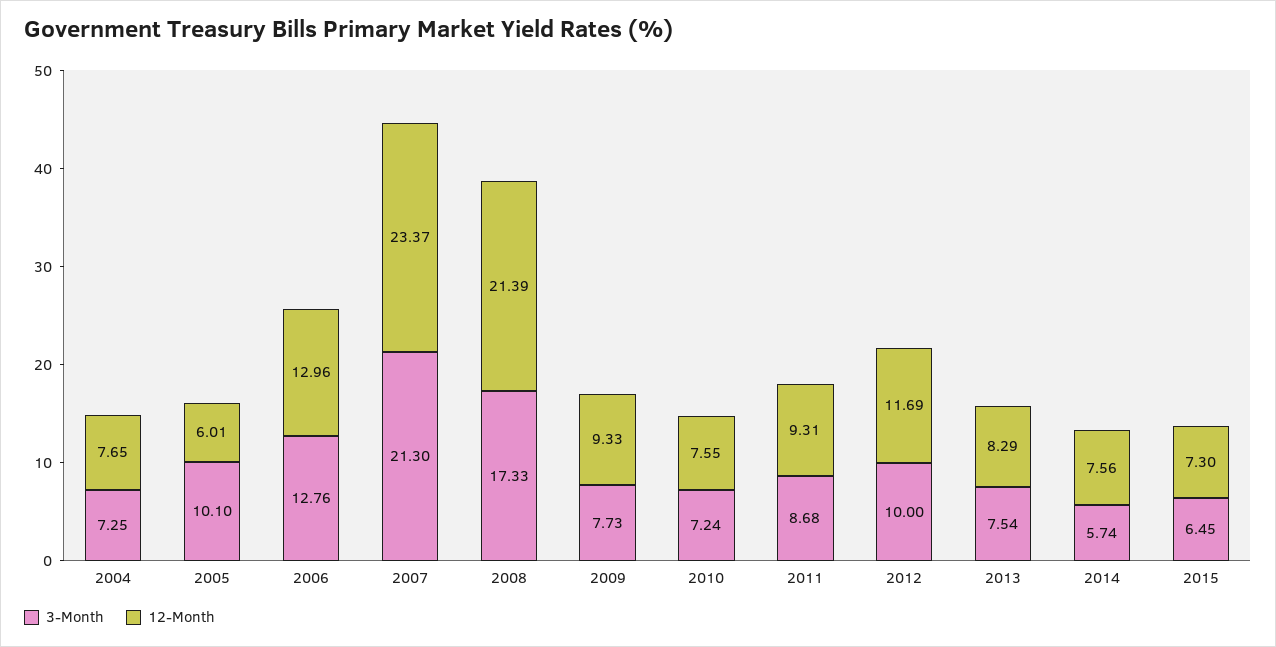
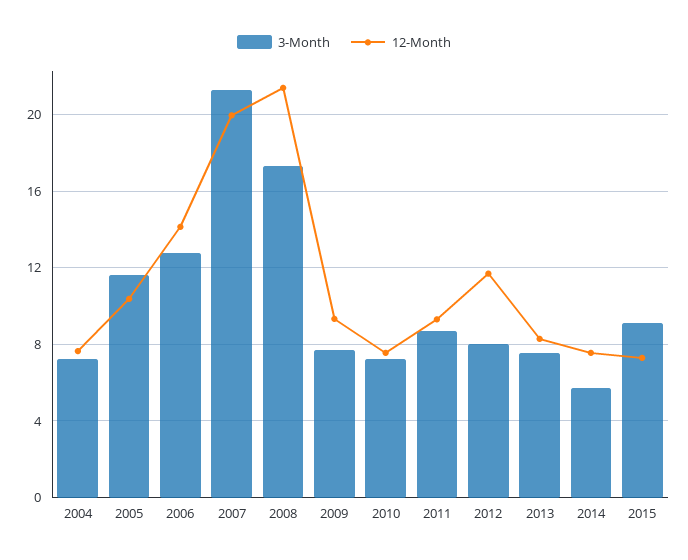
  {
    "3-Month": {
      "2004": 7.25,
-     "2005": 10.1,
+     "2005": 11.5,
      "2006": 12.76,
      "2007": 21.3,
      "2008": 17.33,
      "2009": 7.73,
      "2010": 7.24,
      "2011": 8.68,
-     "2012": 10,
+     "2012": 8,
      "2013": 7.54,
      "2014": 5.74,
-     "2015": 6.45
+     "2015": 9
    },
    "12-Month": {
      "2004": 7.65,
-     "2005": 6.01,
+     "2005": 10.5,
-     "2006": 12.96,
+     "2006": 14,
-     "2007": 23.37,
+     "2007": 20,
      "2008": 21.39,
      "2009": 9.33,
      "2010": 7.55,
      "2011": 9.31,
      "2012": 11.69,
      "2013": 8.29,
      "2014": 7.56,
      "2015": 7.3
    }
  }

